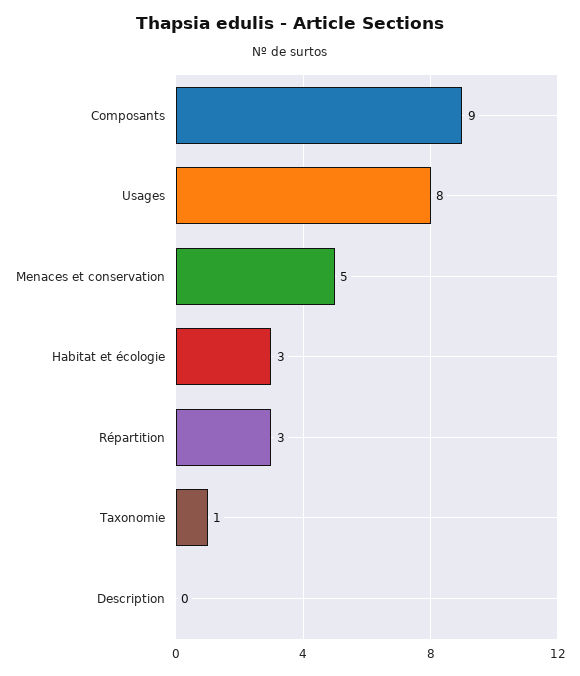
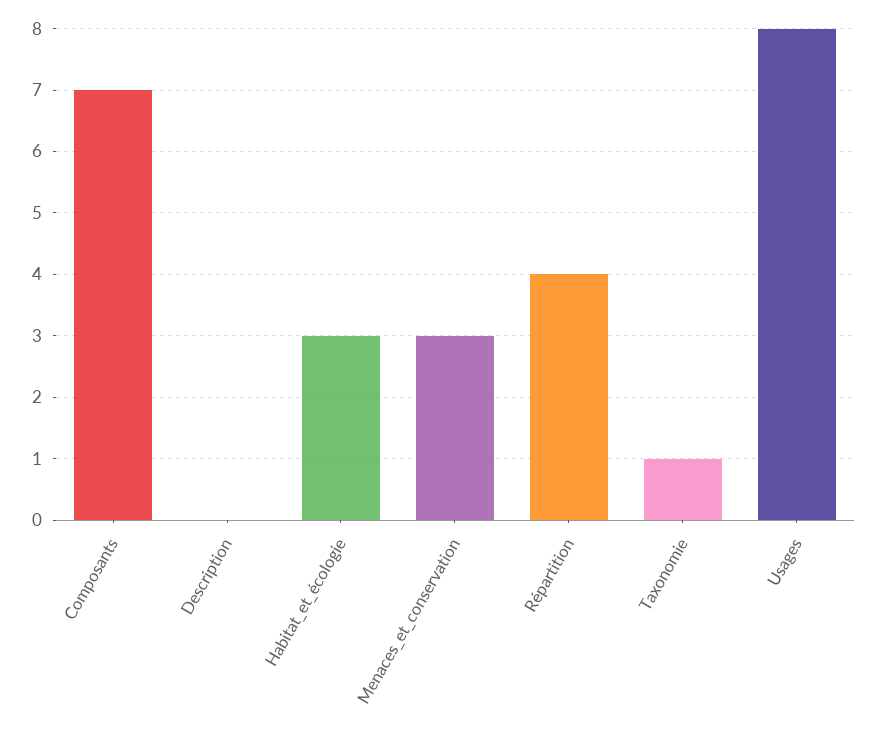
  {
-   "Composants": 9,
+   "Composants": 7,
    "Usages": 8,
-   "Menaces et conservation": 5,
+   "Menaces et conservation": 3,
    "Habitat et écologie": 3,
-   "Répartition": 3,
+   "Répartition": 4,
    "Taxonomie": 1,
    "Description": 0
  }

